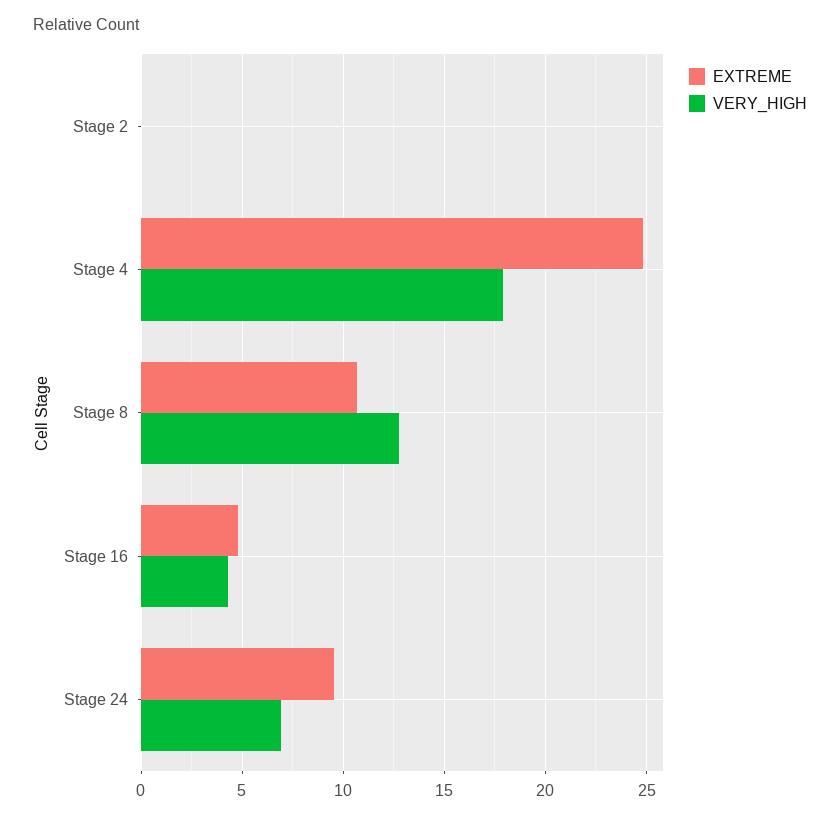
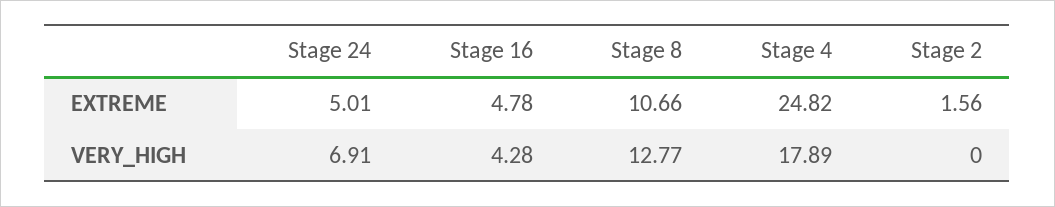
  {
    "EXTREME": {
-     "Stage 2": 0,
+     "Stage 2": 1.56,
      "Stage 4": 24.82,
      "Stage 8": 10.66,
      "Stage 16": 4.78,
-     "Stage 24": 9.5
+     "Stage 24": 5.01
    },
    "VERY_HIGH": {
      "Stage 2": 0,
      "Stage 4": 17.89,
      "Stage 8": 12.77,
      "Stage 16": 4.28,
      "Stage 24": 6.91
    }
  }

